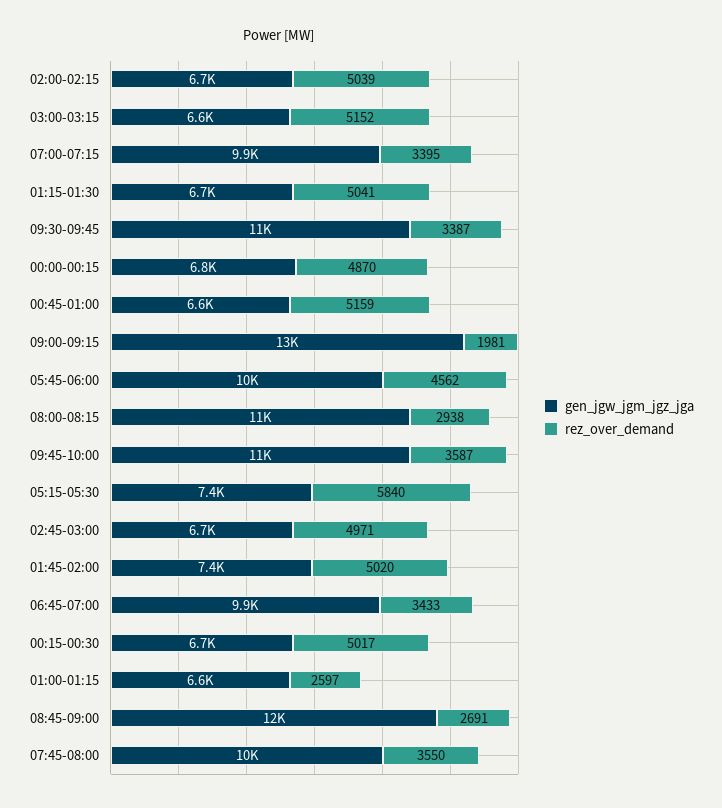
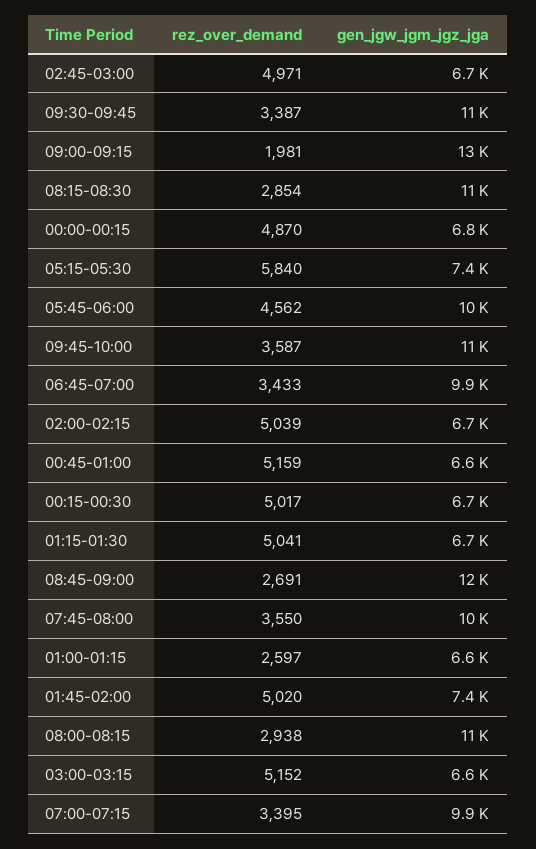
  {
    "gen_jgw_jgm_jgz_jga": {
      "02:00-02:15": 6700,
      "03:00-03:15": 6600,
      "07:00-07:15": 9900,
      "01:15-01:30": 6700,
      "09:30-09:45": 11000,
      "00:00-00:15": 6800,
      "00:45-01:00": 6600,
      "09:00-09:15": 13000,
      "05:45-06:00": 10000,
      "08:00-08:15": 11000,
      "09:45-10:00": 11000,
      "05:15-05:30": 7400,
      "02:45-03:00": 6700,
      "01:45-02:00": 7400,
      "06:45-07:00": 9900,
      "00:15-00:30": 6700,
      "01:00-01:15": 6600,
      "08:45-09:00": 12000,
-     "07:45-08:00": 10000
+     "07:45-08:00": 10000,
+     "08:15-08:30": 11000
    },
    "rez_over_demand": {
      "02:00-02:15": 5039,
      "03:00-03:15": 5152,
      "07:00-07:15": 3395,
      "01:15-01:30": 5041,
      "09:30-09:45": 3387,
      "00:00-00:15": 4870,
      "00:45-01:00": 5159,
      "09:00-09:15": 1981,
      "05:45-06:00": 4562,
      "08:00-08:15": 2938,
      "09:45-10:00": 3587,
      "05:15-05:30": 5840,
      "02:45-03:00": 4971,
      "01:45-02:00": 5020,
      "06:45-07:00": 3433,
      "00:15-00:30": 5017,
      "01:00-01:15": 2597,
      "08:45-09:00": 2691,
-     "07:45-08:00": 3550
+     "07:45-08:00": 3550,
+     "08:15-08:30": 2854
    }
  }

